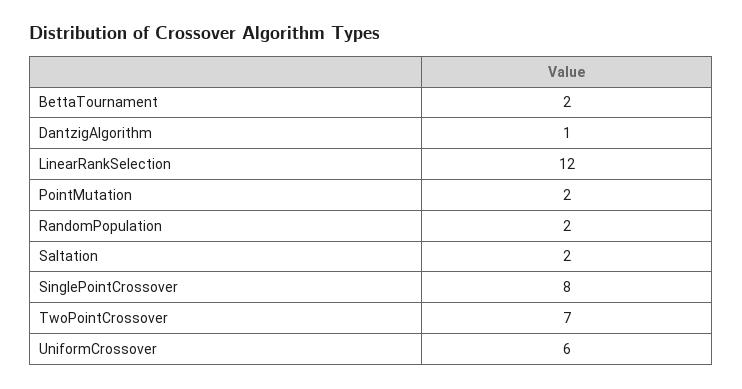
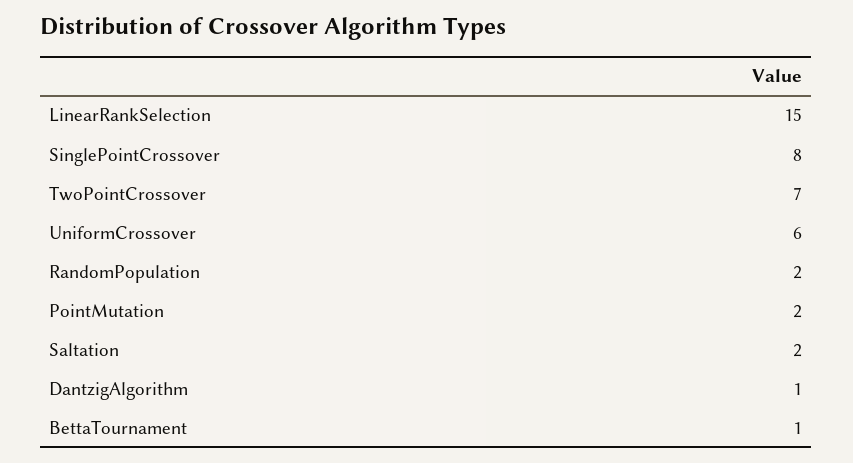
  {
-   "BettaTournament": 2,
+   "BettaTournament": 1,
    "DantzigAlgorithm": 1,
-   "LinearRankSelection": 12,
+   "LinearRankSelection": 15,
    "PointMutation": 2,
    "RandomPopulation": 2,
    "Saltation": 2,
    "SinglePointCrossover": 8,
    "TwoPointCrossover": 7,
    "UniformCrossover": 6
  }

